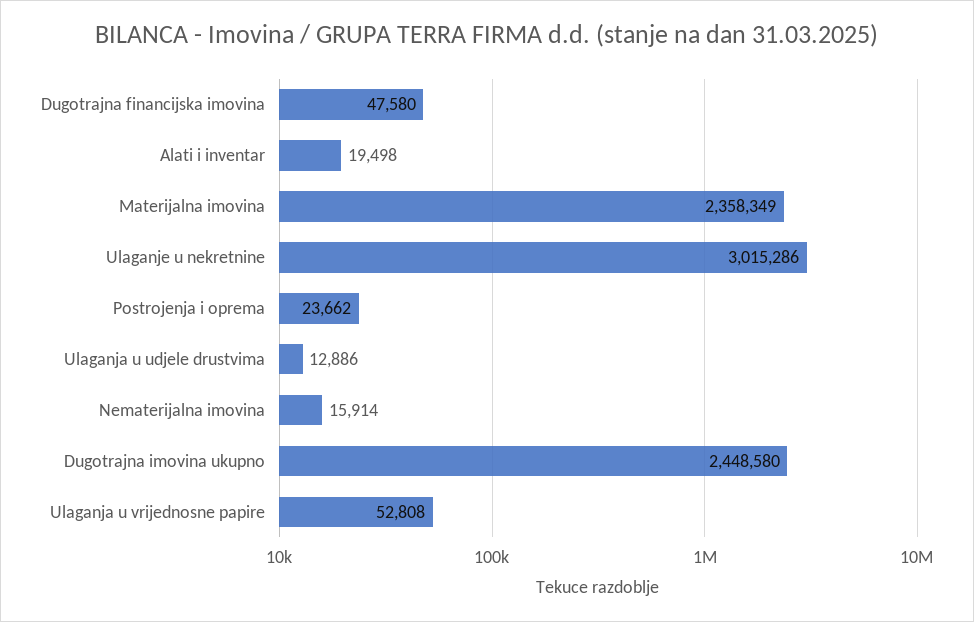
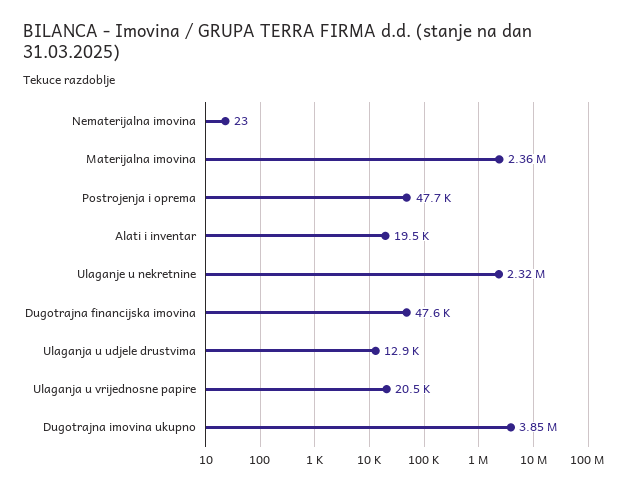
  {
    "Dugotrajna financijska imovina": 47580,
    "Alati i inventar": 19498,
    "Materijalna imovina": 2358349,
-   "Ulaganje u nekretnine": 3015286,
+   "Ulaganje u nekretnine": 2320000,
-   "Postrojenja i oprema": 23662,
+   "Postrojenja i oprema": 47700,
    "Ulaganja u udjele drustvima": 12886,
-   "Nematerijalna imovina": 15914,
+   "Nematerijalna imovina": 23,
-   "Dugotrajna imovina ukupno": 2448580,
+   "Dugotrajna imovina ukupno": 3850000,
-   "Ulaganja u vrijednosne papire": 52808
+   "Ulaganja u vrijednosne papire": 20500
  }

